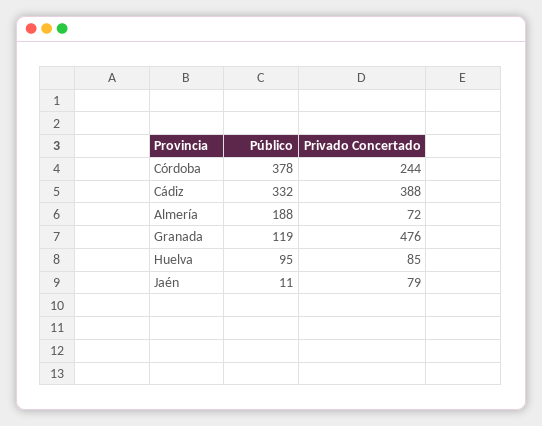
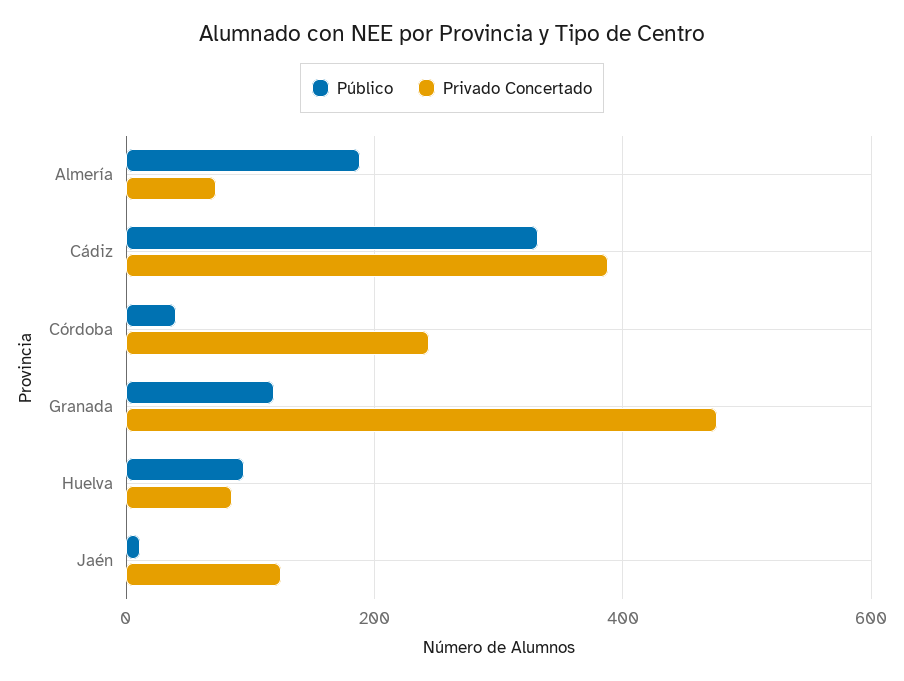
  {
    "Público": {
-     "Córdoba": 378,
+     "Córdoba": 40,
      "Cádiz": 332,
      "Almería": 188,
      "Granada": 119,
      "Huelva": 95,
      "Jaén": 11
    },
    "Privado Concertado": {
      "Córdoba": 244,
      "Cádiz": 388,
      "Almería": 72,
      "Granada": 476,
      "Huelva": 85,
-     "Jaén": 79
+     "Jaén": 120
    }
  }

